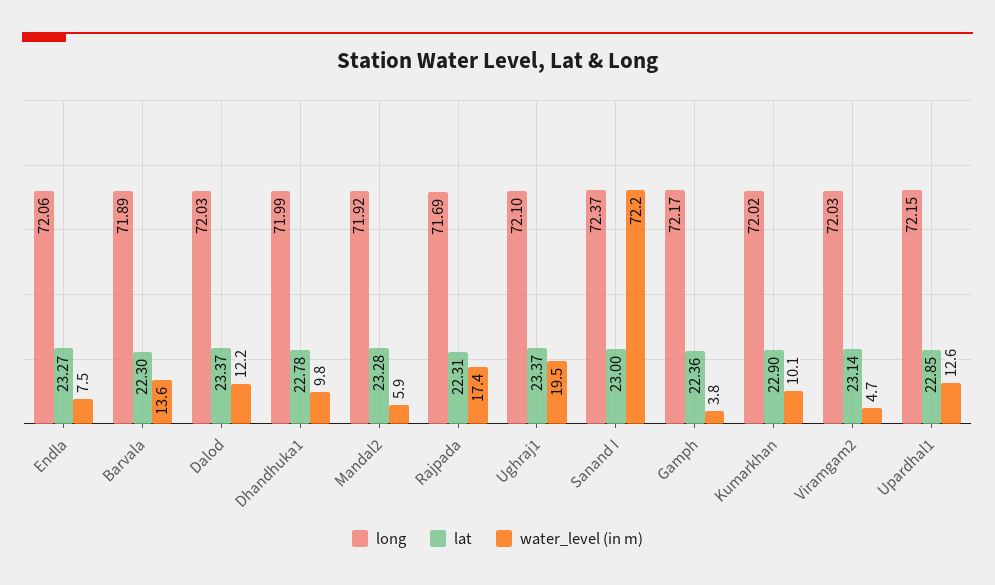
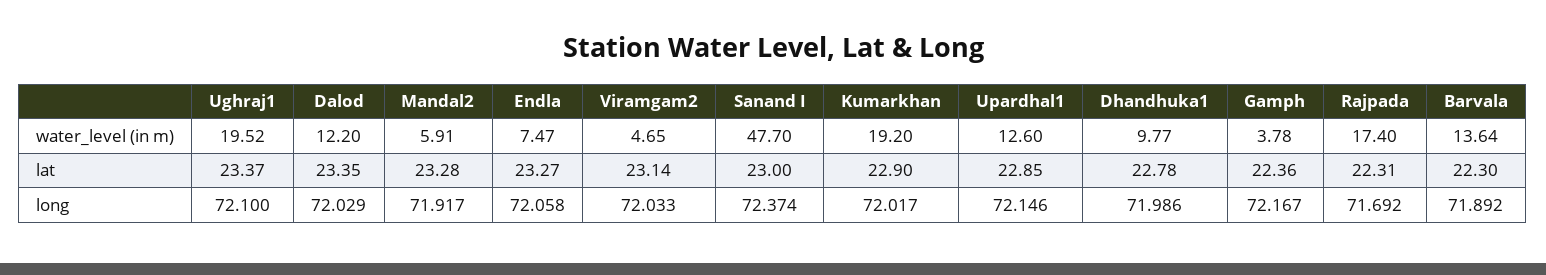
  {
    "long": {
      "Endla": 72.058,
      "Barvala": 71.892,
      "Dalod": 72.029,
      "Dhandhuka1": 71.986,
      "Mandal2": 71.917,
      "Rajpada": 71.692,
      "Ughraj1": 72.1,
      "Sanand I": 72.374,
      "Gamph": 72.167,
      "Kumarkhan": 72.017,
      "Viramgam2": 72.033,
      "Upardhal1": 72.146
    },
    "lat": {
      "Endla": 23.27,
      "Barvala": 22.3,
-     "Dalod": 23.37,
+     "Dalod": 23.35,
      "Dhandhuka1": 22.78,
      "Mandal2": 23.28,
      "Rajpada": 22.31,
      "Ughraj1": 23.37,
      "Sanand I": 23,
      "Gamph": 22.36,
      "Kumarkhan": 22.9,
      "Viramgam2": 23.14,
      "Upardhal1": 22.85
    },
    "water_level (in m)": {
      "Endla": 7.47,
      "Barvala": 13.64,
      "Dalod": 12.2,
      "Dhandhuka1": 9.77,
      "Mandal2": 5.91,
      "Rajpada": 17.4,
      "Ughraj1": 19.52,
-     "Sanand I": 72.2,
+     "Sanand I": 47.7,
      "Gamph": 3.78,
-     "Kumarkhan": 10.1,
+     "Kumarkhan": 19.2,
      "Viramgam2": 4.65,
      "Upardhal1": 12.6
    }
  }

